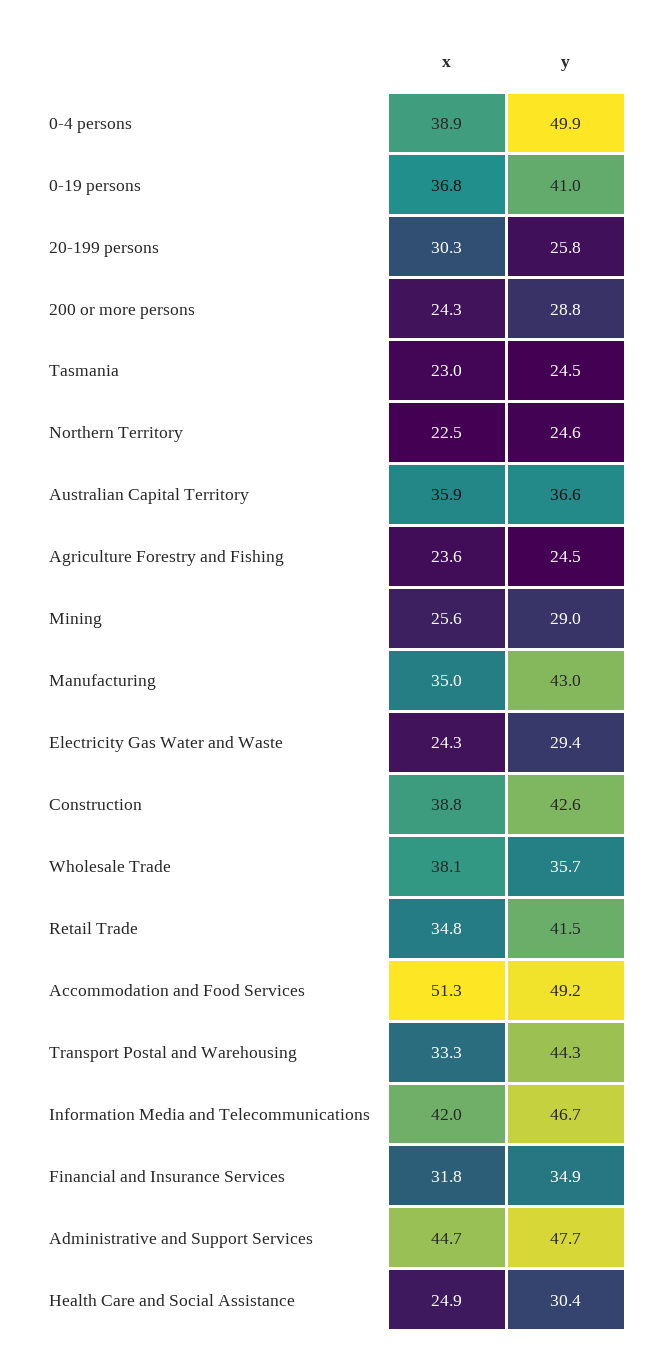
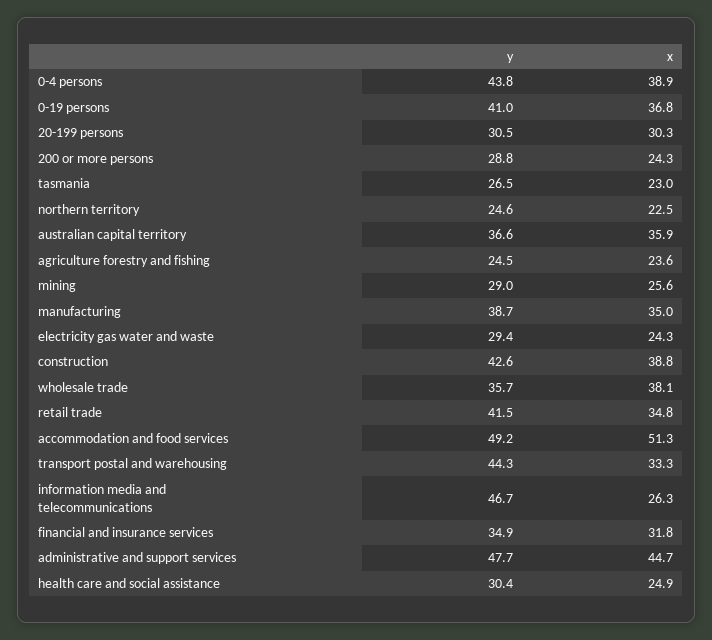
  {
    "x": {
      "0-4 persons": 38.9,
      "0-19 persons": 36.8,
      "20-199 persons": 30.3,
      "200 or more persons": 24.3,
      "Tasmania": 23,
      "Northern Territory": 22.5,
      "Australian Capital Territory": 35.9,
      "Agriculture Forestry and Fishing": 23.6,
      "Mining": 25.6,
      "Manufacturing": 35,
      "Electricity Gas Water and Waste": 24.3,
      "Construction": 38.8,
      "Wholesale Trade": 38.1,
      "Retail Trade": 34.8,
      "Accommodation and Food Services": 51.3,
      "Transport Postal and Warehousing": 33.3,
-     "Information Media and Telecommunications": 42,
+     "Information Media and Telecommunications": 26.3,
      "Financial and Insurance Services": 31.8,
      "Administrative and Support Services": 44.7,
      "Health Care and Social Assistance": 24.9
    },
    "y": {
-     "0-4 persons": 49.9,
+     "0-4 persons": 43.8,
      "0-19 persons": 41,
-     "20-199 persons": 25.8,
+     "20-199 persons": 30.5,
      "200 or more persons": 28.8,
-     "Tasmania": 24.5,
+     "Tasmania": 26.5,
      "Northern Territory": 24.6,
      "Australian Capital Territory": 36.6,
      "Agriculture Forestry and Fishing": 24.5,
      "Mining": 29,
-     "Manufacturing": 43,
+     "Manufacturing": 38.7,
      "Electricity Gas Water and Waste": 29.4,
      "Construction": 42.6,
      "Wholesale Trade": 35.7,
      "Retail Trade": 41.5,
      "Accommodation and Food Services": 49.2,
      "Transport Postal and Warehousing": 44.3,
      "Information Media and Telecommunications": 46.7,
      "Financial and Insurance Services": 34.9,
      "Administrative and Support Services": 47.7,
      "Health Care and Social Assistance": 30.4
    }
  }

